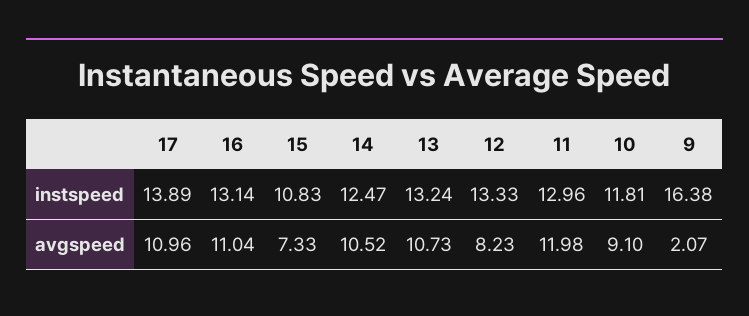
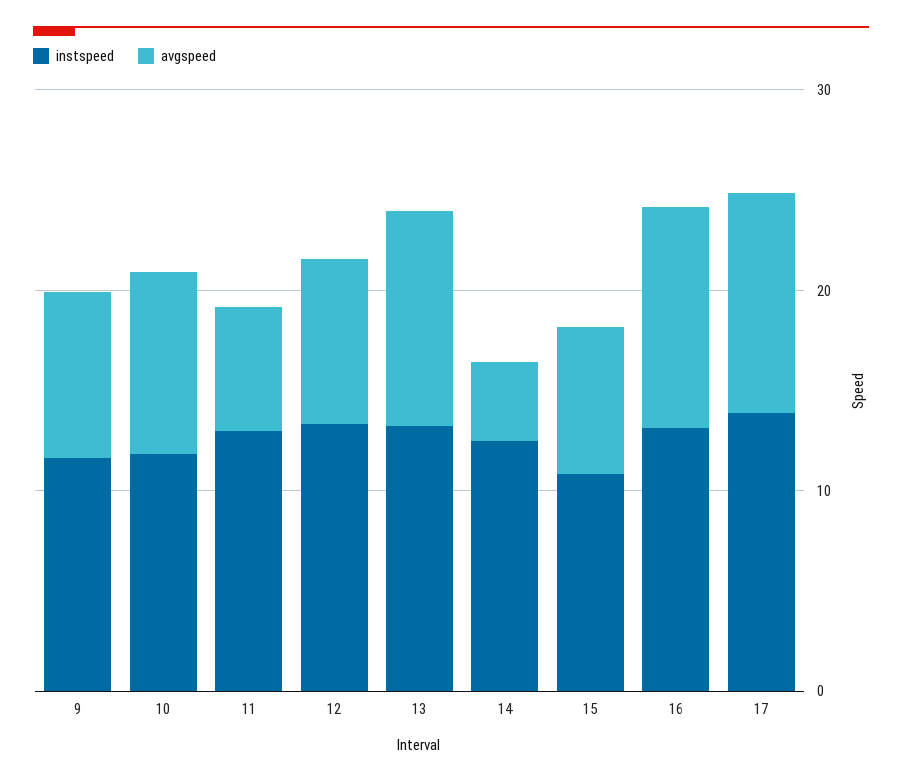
  {
    "instspeed": {
      "17": 13.89,
      "16": 13.14,
      "15": 10.83,
      "14": 12.47,
      "13": 13.24,
      "12": 13.33,
      "11": 12.96,
      "10": 11.81,
-     "9": 16.38
+     "9": 12
    },
    "avgspeed": {
      "17": 10.96,
      "16": 11.04,
      "15": 7.33,
-     "14": 10.52,
+     "14": 4,
      "13": 10.73,
      "12": 8.23,
-     "11": 11.98,
+     "11": 6,
      "10": 9.1,
-     "9": 2.07
+     "9": 8
    }
  }

